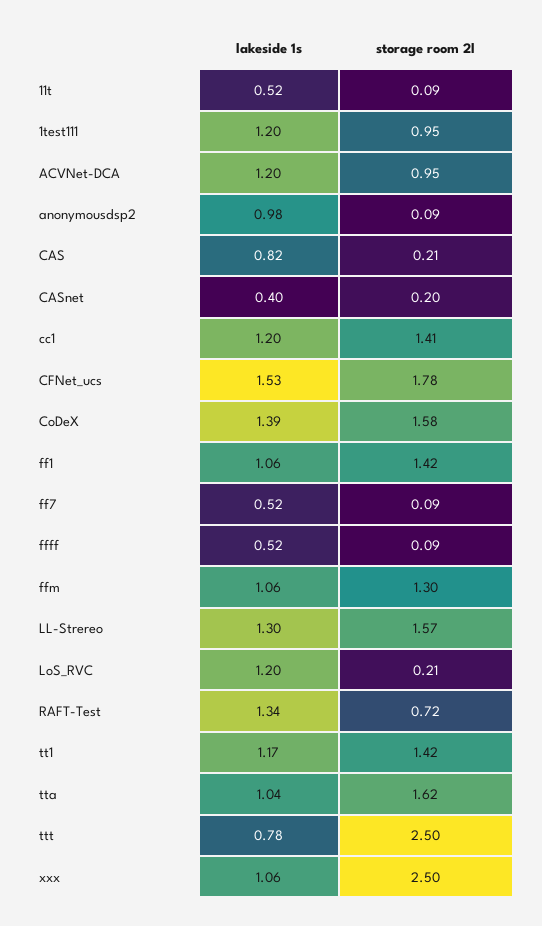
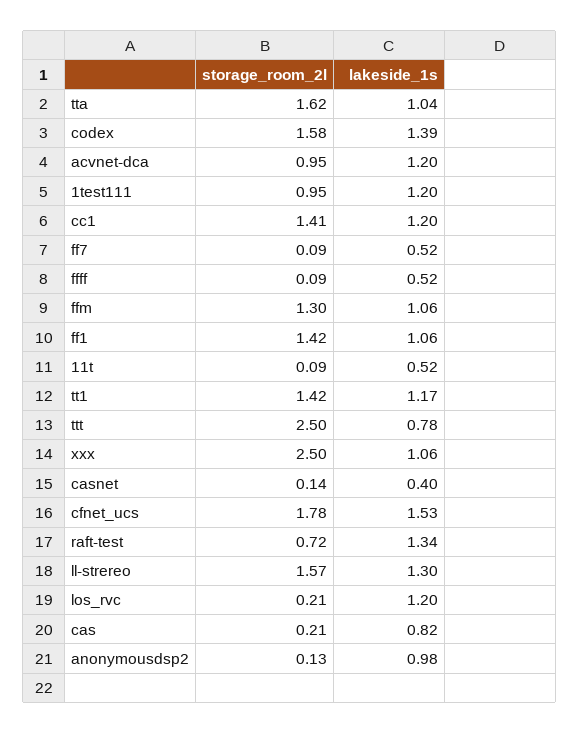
  {
    "lakeside 1s": {
      "11t": 0.52,
      "1test111": 1.2,
      "ACVNet-DCA": 1.2,
      "anonymousdsp2": 0.98,
      "CAS": 0.82,
      "CASnet": 0.4,
      "cc1": 1.2,
      "CFNet_ucs": 1.53,
      "CoDeX": 1.39,
      "ff1": 1.06,
      "ff7": 0.52,
      "ffff": 0.52,
      "ffm": 1.06,
      "LL-Strereo": 1.3,
      "LoS_RVC": 1.2,
      "RAFT-Test": 1.34,
      "tt1": 1.17,
      "tta": 1.04,
      "ttt": 0.78,
      "xxx": 1.06
    },
    "storage room 2l": {
      "11t": 0.09,
      "1test111": 0.95,
      "ACVNet-DCA": 0.95,
-     "anonymousdsp2": 0.09,
+     "anonymousdsp2": 0.13,
      "CAS": 0.21,
-     "CASnet": 0.2,
+     "CASnet": 0.14,
      "cc1": 1.41,
      "CFNet_ucs": 1.78,
      "CoDeX": 1.58,
      "ff1": 1.42,
      "ff7": 0.09,
      "ffff": 0.09,
      "ffm": 1.3,
      "LL-Strereo": 1.57,
      "LoS_RVC": 0.21,
      "RAFT-Test": 0.72,
      "tt1": 1.42,
      "tta": 1.62,
      "ttt": 2.5,
      "xxx": 2.5
    }
  }

